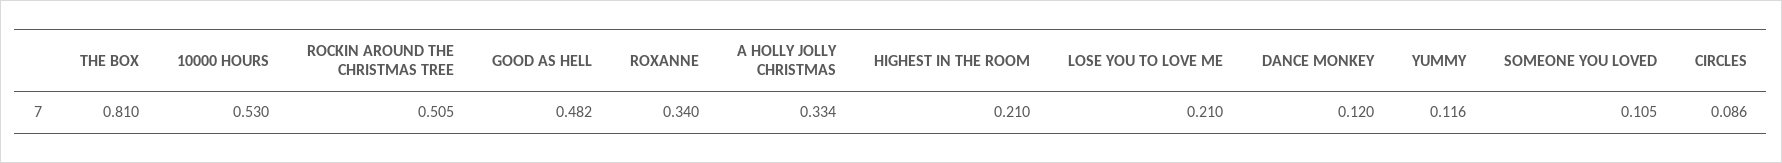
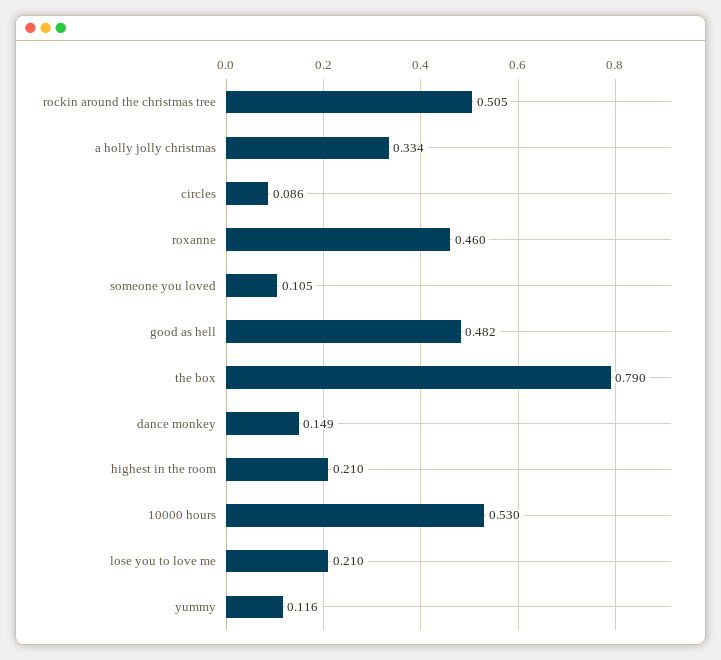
  {
-   "THE BOX": 0.81,
+   "THE BOX": 0.79,
    "10000 HOURS": 0.53,
    "ROCKIN AROUND THE CHRISTMAS TREE": 0.505,
    "GOOD AS HELL": 0.482,
-   "ROXANNE": 0.34,
+   "ROXANNE": 0.46,
    "A HOLLY JOLLY CHRISTMAS": 0.334,
    "HIGHEST IN THE ROOM": 0.21,
    "LOSE YOU TO LOVE ME": 0.21,
-   "DANCE MONKEY": 0.12,
+   "DANCE MONKEY": 0.149,
    "YUMMY": 0.116,
    "SOMEONE YOU LOVED": 0.105,
    "CIRCLES": 0.086
  }

